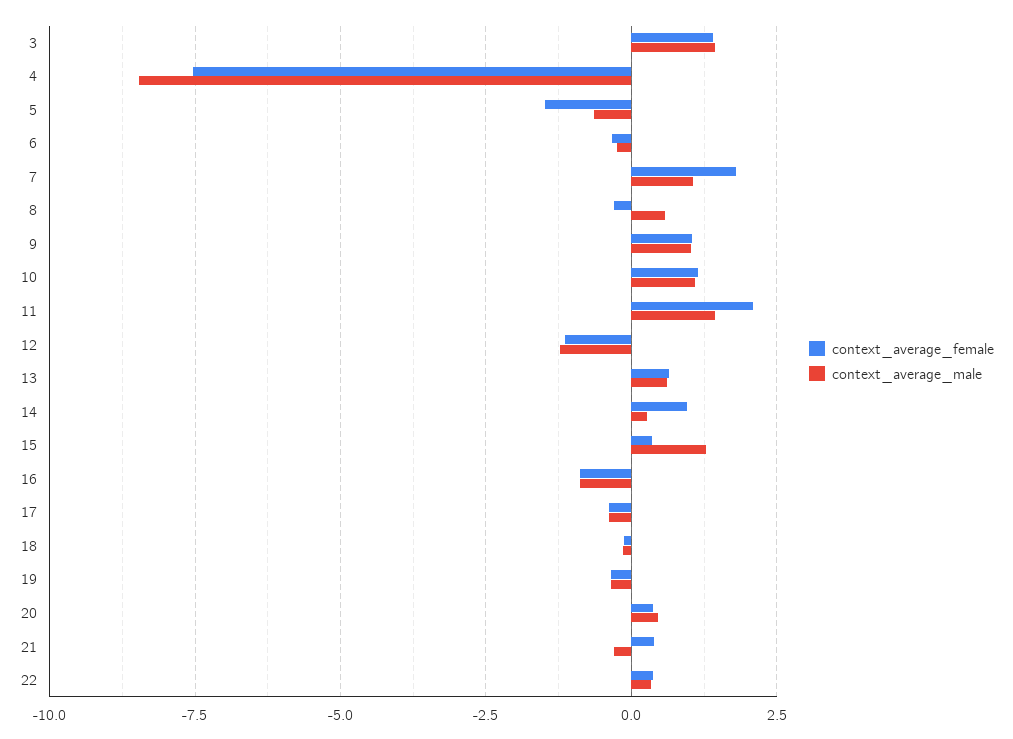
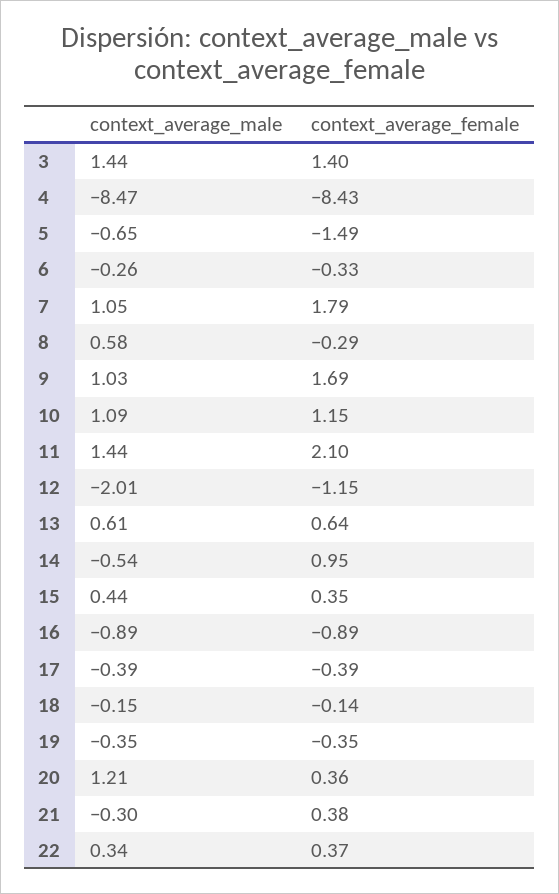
  {
    "context_average_female": {
      "3": 1.4,
-     "4": -7.5,
+     "4": -8.43,
      "5": -1.49,
      "6": -0.33,
      "7": 1.79,
      "8": -0.29,
-     "9": 1,
+     "9": 1.69,
      "10": 1.15,
      "11": 2.1,
      "12": -1.15,
      "13": 0.64,
      "14": 0.95,
      "15": 0.35,
      "16": -0.89,
      "17": -0.39,
      "18": -0.14,
      "19": -0.35,
      "20": 0.36,
      "21": 0.38,
      "22": 0.37
    },
    "context_average_male": {
      "3": 1.44,
      "4": -8.47,
      "5": -0.65,
      "6": -0.26,
      "7": 1.05,
      "8": 0.58,
      "9": 1.03,
      "10": 1.09,
      "11": 1.44,
-     "12": -1.25,
+     "12": -2.01,
      "13": 0.61,
-     "14": 0.25,
+     "14": -0.54,
-     "15": 1.25,
+     "15": 0.44,
      "16": -0.89,
      "17": -0.39,
      "18": -0.15,
      "19": -0.35,
-     "20": 0.5,
+     "20": 1.21,
      "21": -0.3,
      "22": 0.34
    }
  }

